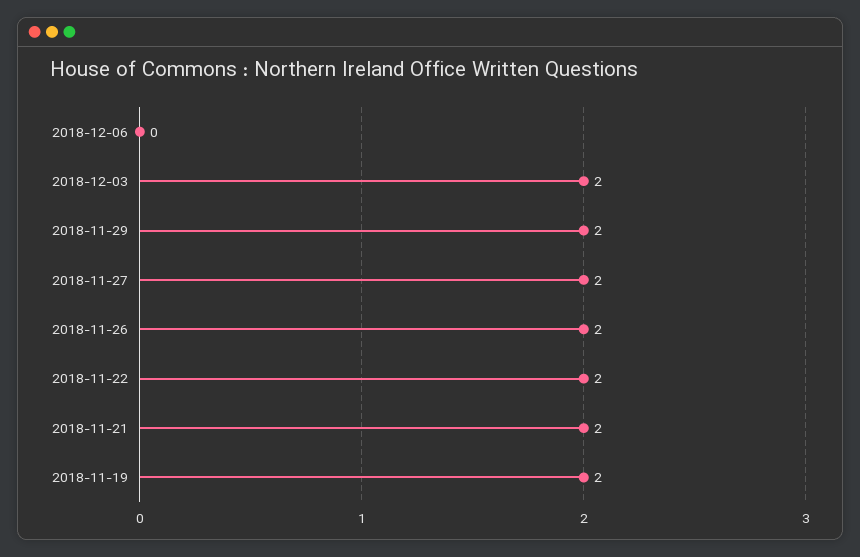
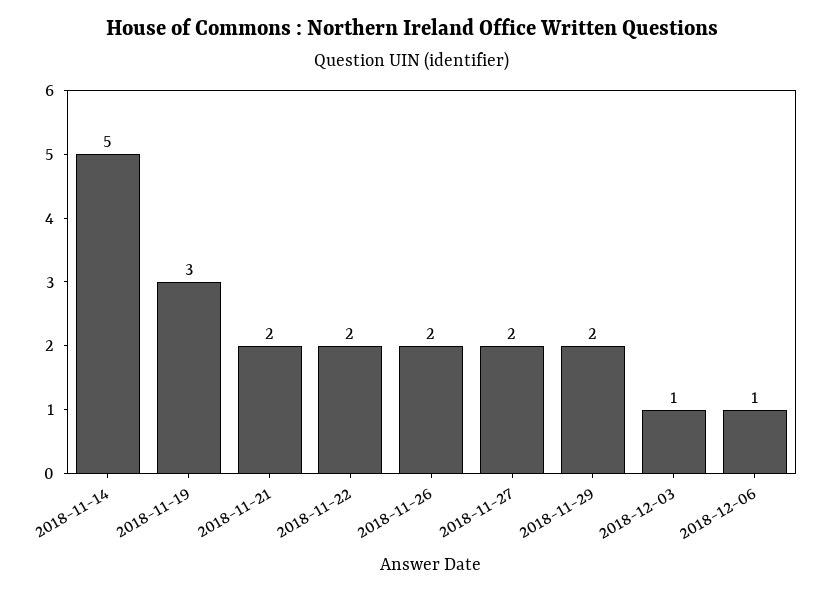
  {
-   "2018-12-06": 0,
+   "2018-12-06": 1,
-   "2018-12-03": 2,
+   "2018-12-03": 1,
    "2018-11-29": 2,
    "2018-11-27": 2,
    "2018-11-26": 2,
    "2018-11-22": 2,
    "2018-11-21": 2,
-   "2018-11-19": 2
+   "2018-11-19": 3,
+   "2018-11-14": 5
  }

